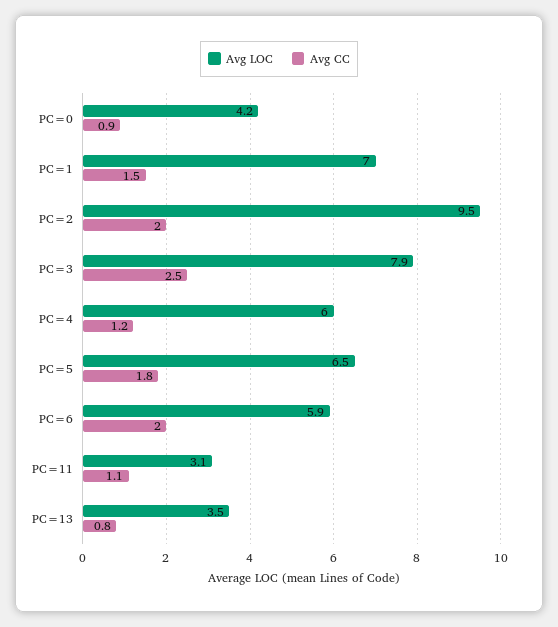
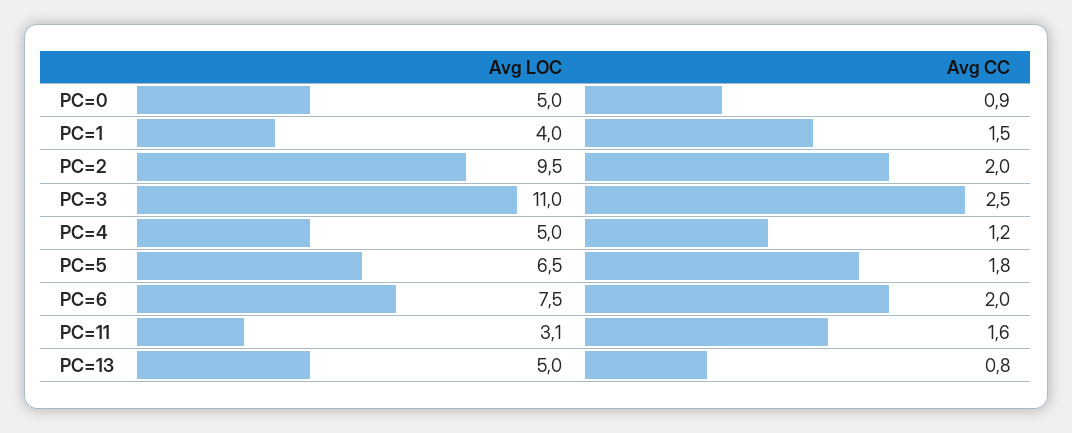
  {
    "Avg LOC": {
-     "PC=0": 4.2,
+     "PC=0": 5,
-     "PC=1": 7,
+     "PC=1": 4,
      "PC=2": 9.5,
-     "PC=3": 7.9,
+     "PC=3": 11,
-     "PC=4": 6,
+     "PC=4": 5,
      "PC=5": 6.5,
-     "PC=6": 5.9,
+     "PC=6": 7.5,
      "PC=11": 3.1,
-     "PC=13": 3.5
+     "PC=13": 5
    },
    "Avg CC": {
      "PC=0": 0.9,
      "PC=1": 1.5,
      "PC=2": 2,
      "PC=3": 2.5,
      "PC=4": 1.2,
      "PC=5": 1.8,
      "PC=6": 2,
-     "PC=11": 1.1,
+     "PC=11": 1.6,
      "PC=13": 0.8
    }
  }

